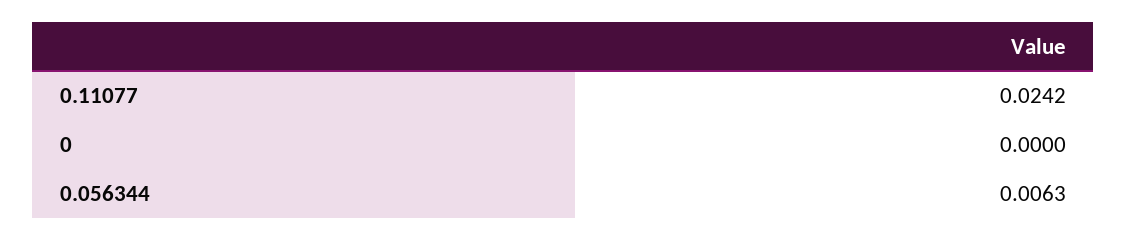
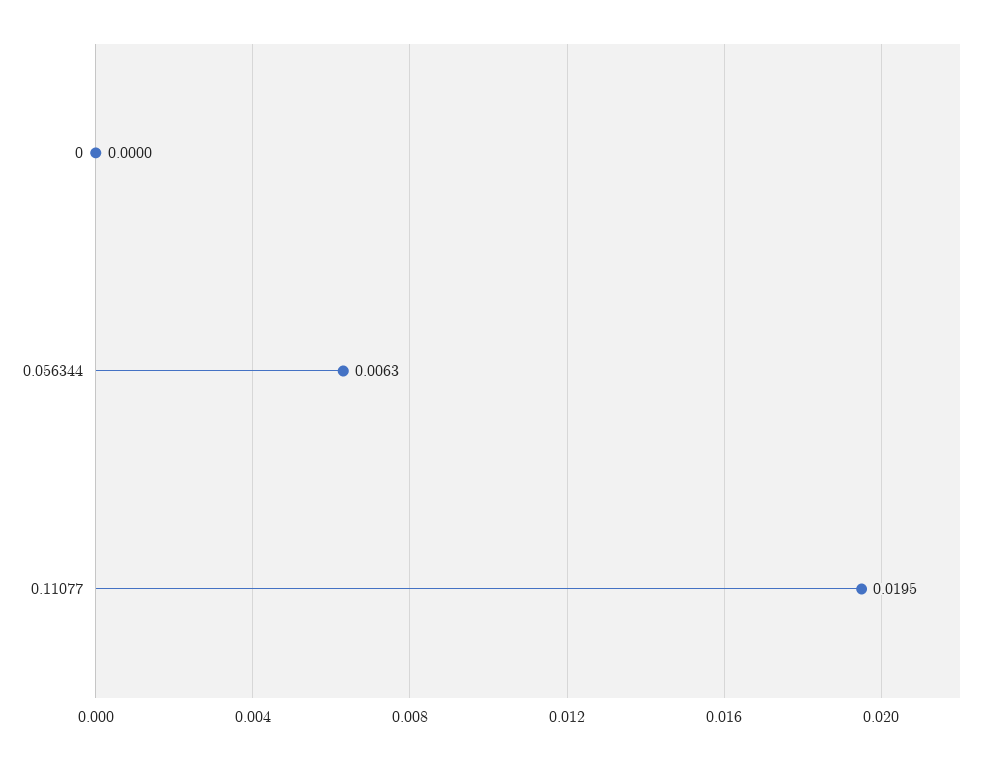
  {
-   "0.11077": 0.0242,
+   "0.11077": 0.0195,
    "0": 0,
    "0.056344": 0.0063
  }

